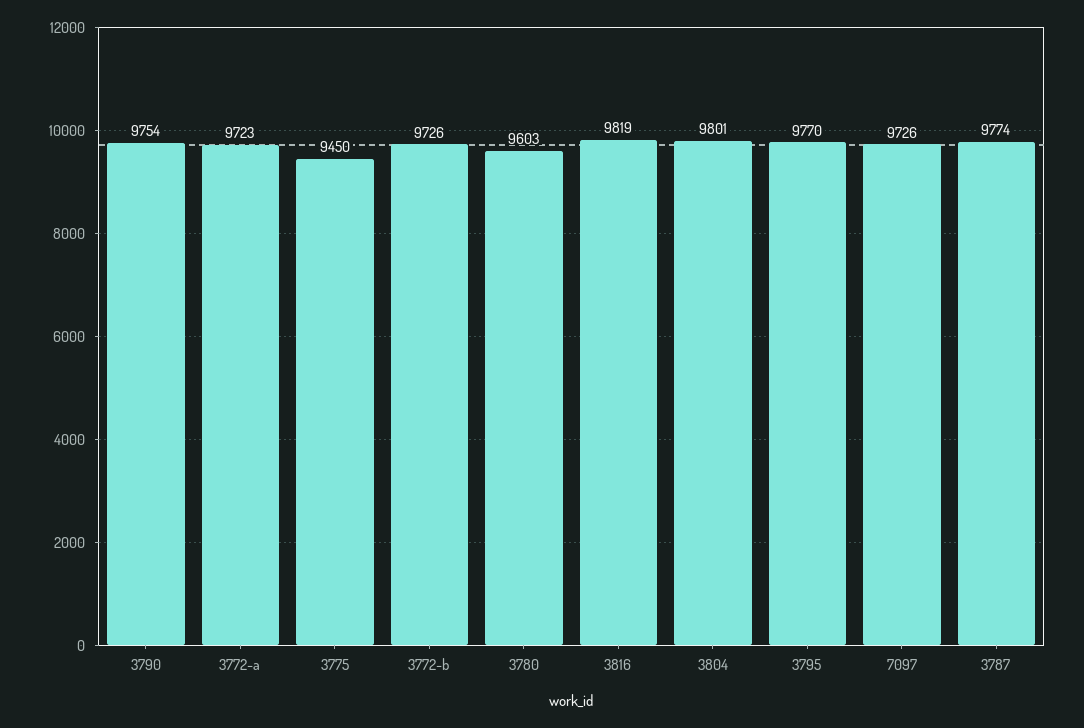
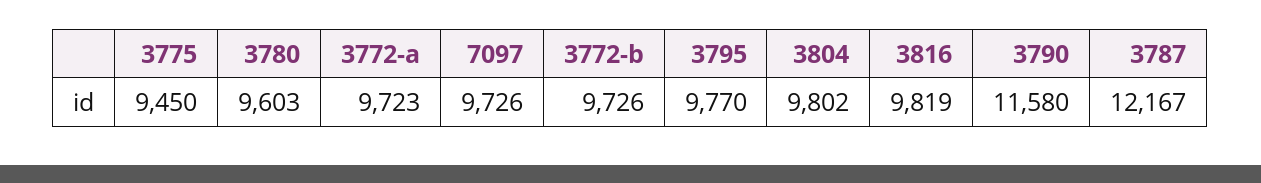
  {
-   "3790": 9754,
+   "3790": 11580,
    "3772-a": 9723,
    "3775": 9450,
    "3772-b": 9726,
    "3780": 9603,
    "3816": 9819,
-   "3804": 9801,
+   "3804": 9802,
    "3795": 9770,
    "7097": 9726,
-   "3787": 9774
+   "3787": 12167
  }

